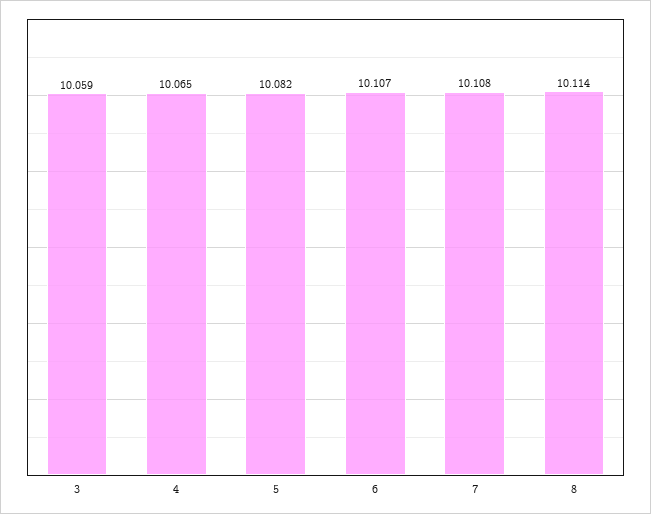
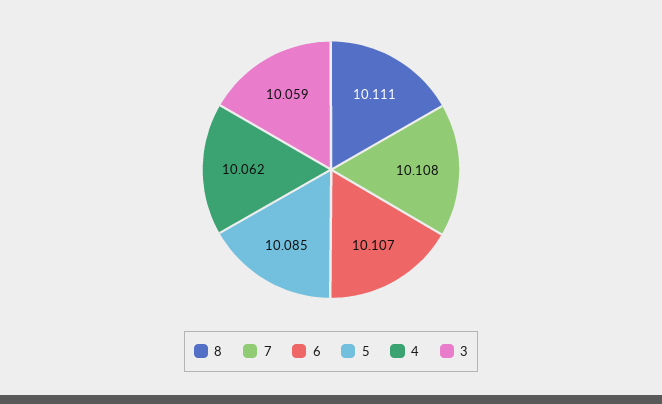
  {
    "3": 10.059,
-   "4": 10.065,
+   "4": 10.062,
-   "5": 10.082,
+   "5": 10.085,
    "6": 10.107,
    "7": 10.108,
-   "8": 10.114
+   "8": 10.111
  }

